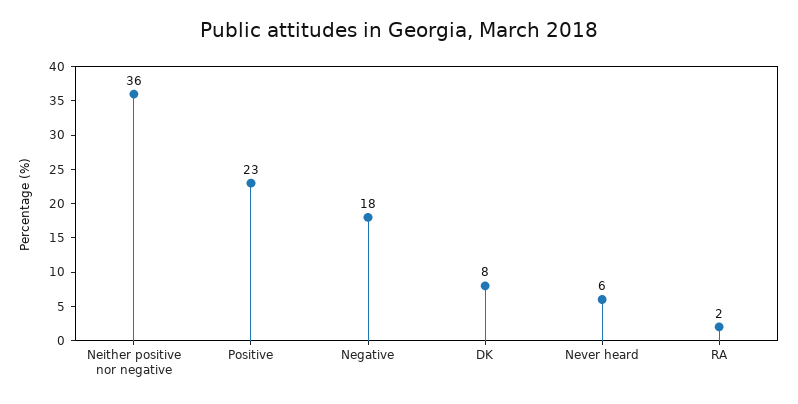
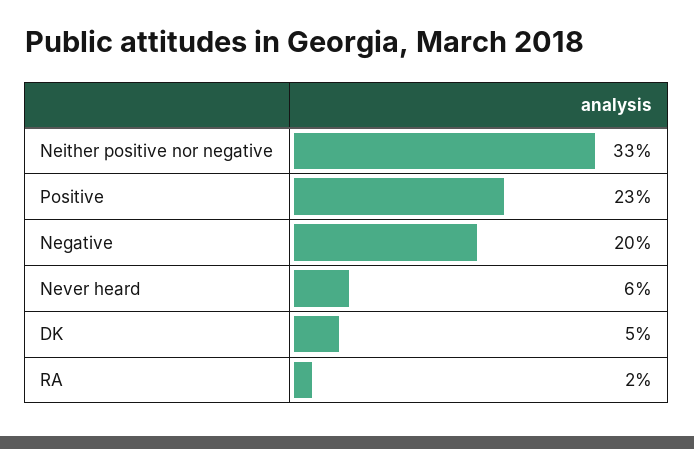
  {
-   "Neither positive nor negative": 36,
+   "Neither positive nor negative": 33,
    "Positive": 23,
-   "Negative": 18,
+   "Negative": 20,
-   "DK": 8,
+   "DK": 5,
    "Never heard": 6,
    "RA": 2
  }

